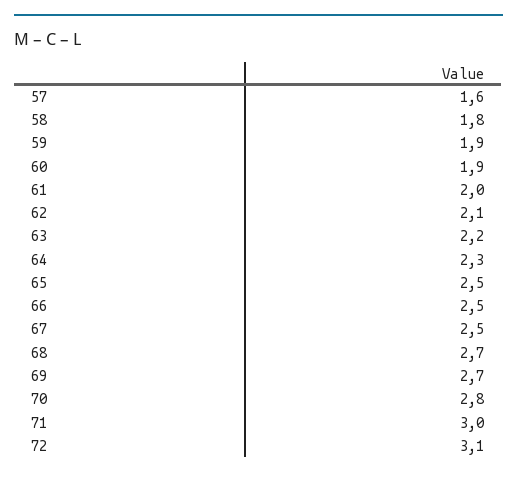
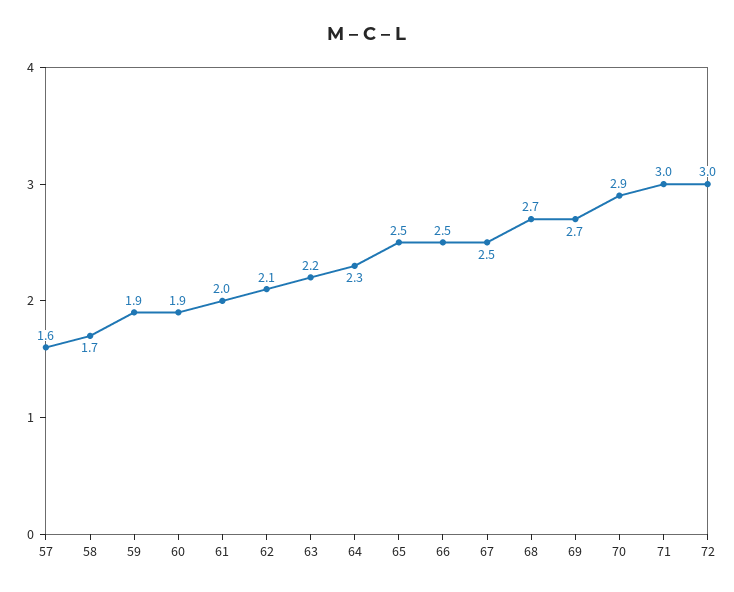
  {
    "57": 1.6,
-   "58": 1.8,
+   "58": 1.7,
    "59": 1.9,
    "60": 1.9,
    "61": 2,
    "62": 2.1,
    "63": 2.2,
    "64": 2.3,
    "65": 2.5,
    "66": 2.5,
    "67": 2.5,
    "68": 2.7,
    "69": 2.7,
-   "70": 2.8,
+   "70": 2.9,
    "71": 3,
-   "72": 3.1
+   "72": 3
  }

